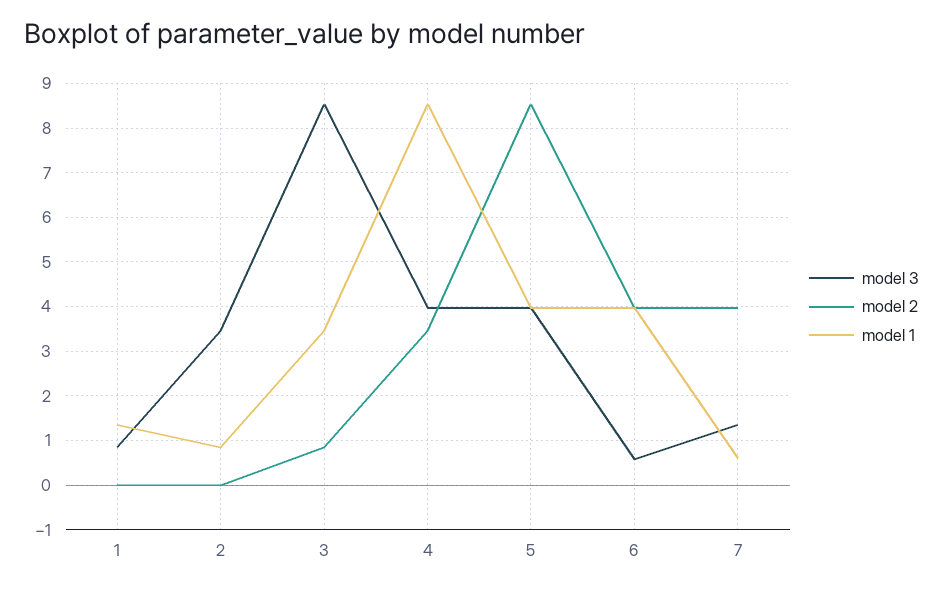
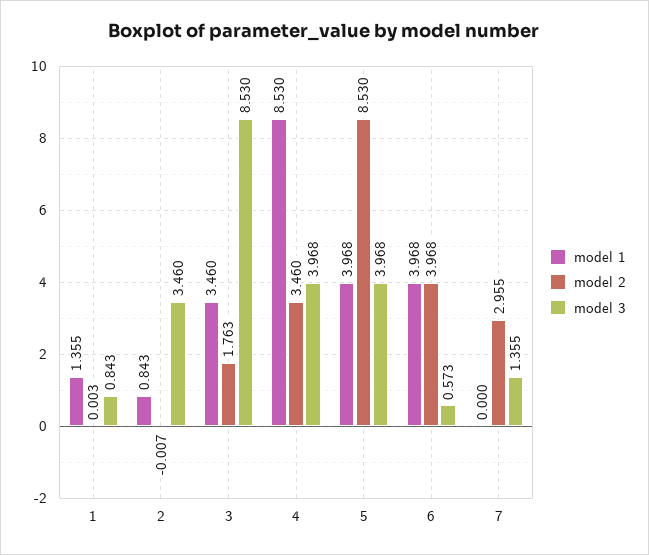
  {
    "model 3": {
      "1": 0.843,
      "2": 3.46,
      "3": 8.53,
      "4": 3.968,
      "5": 3.968,
      "6": 0.573,
      "7": 1.355
    },
    "model 2": {
      "1": 0.003,
      "2": -0.007,
-     "3": 0.8,
+     "3": 1.763,
      "4": 3.46,
      "5": 8.53,
      "6": 3.968,
-     "7": 4
+     "7": 2.955
    },
    "model 1": {
      "1": 1.355,
      "2": 0.843,
      "3": 3.46,
      "4": 8.53,
      "5": 3.968,
      "6": 3.968,
-     "7": 0.6
+     "7": 0
    }
  }

